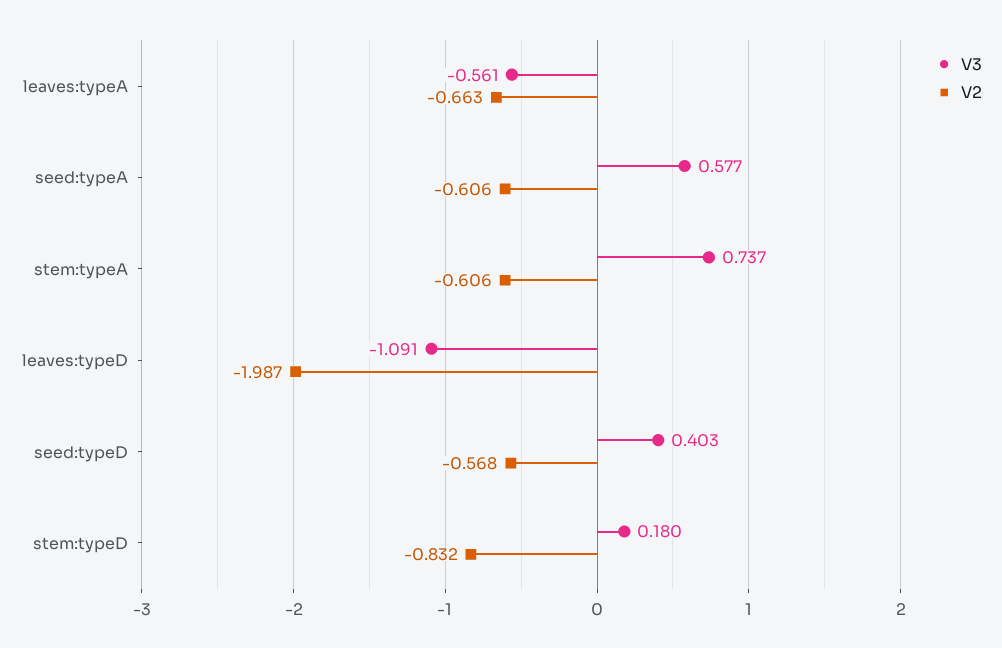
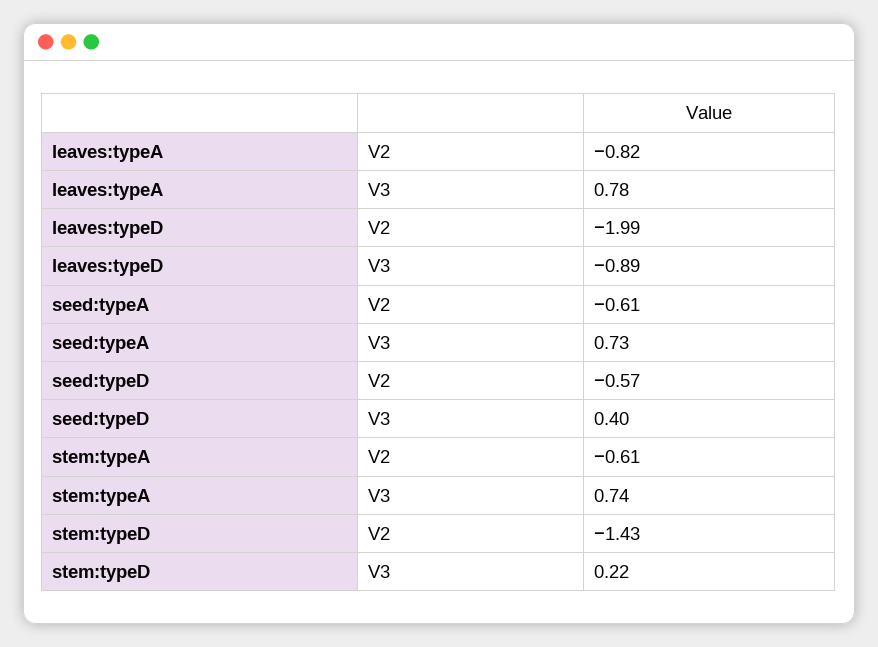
  {
    "V3": {
-     "leaves:typeA": -0.561,
+     "leaves:typeA": 0.78,
-     "seed:typeA": 0.577,
+     "seed:typeA": 0.73,
      "stem:typeA": 0.737,
-     "leaves:typeD": -1.091,
+     "leaves:typeD": -0.89,
      "seed:typeD": 0.403,
-     "stem:typeD": 0.18
+     "stem:typeD": 0.22
    },
    "V2": {
-     "leaves:typeA": -0.663,
+     "leaves:typeA": -0.82,
      "seed:typeA": -0.606,
      "stem:typeA": -0.606,
      "leaves:typeD": -1.987,
      "seed:typeD": -0.568,
-     "stem:typeD": -0.832
+     "stem:typeD": -1.43
    }
  }

